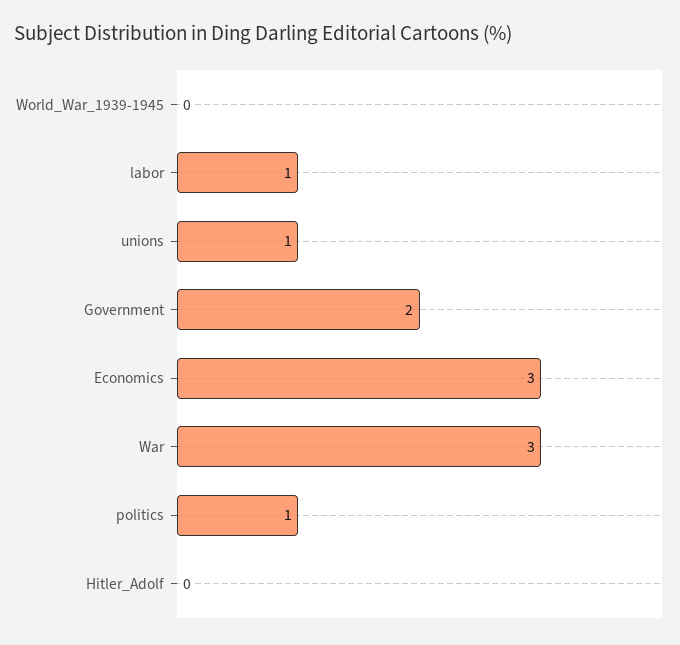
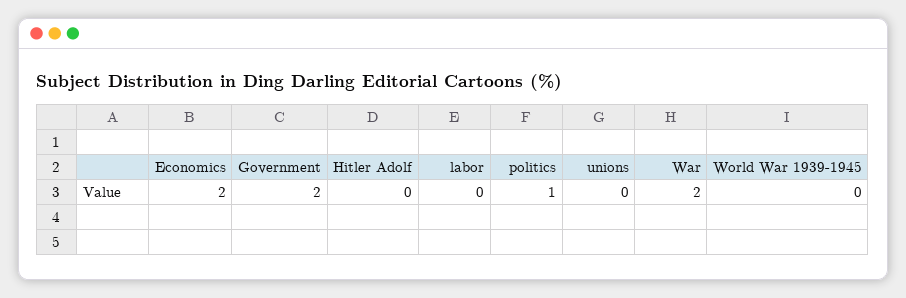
  {
    "World_War_1939-1945": 0,
-   "labor": 1,
+   "labor": 0,
-   "unions": 1,
+   "unions": 0,
    "Government": 2,
-   "Economics": 3,
+   "Economics": 2,
-   "War": 3,
+   "War": 2,
    "politics": 1,
    "Hitler_Adolf": 0
  }

